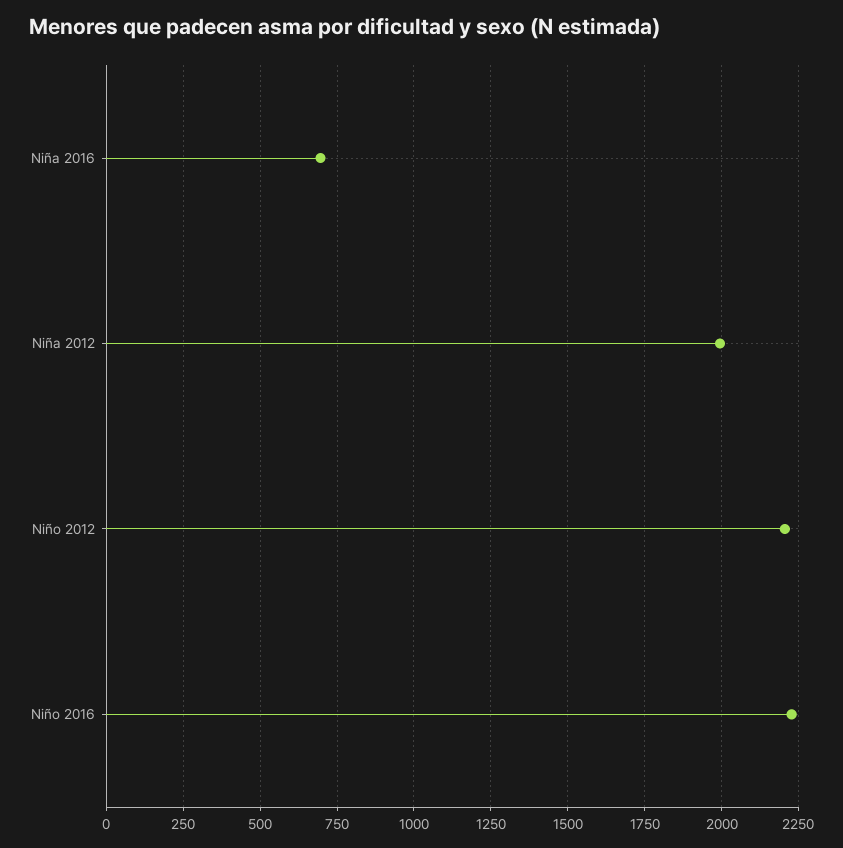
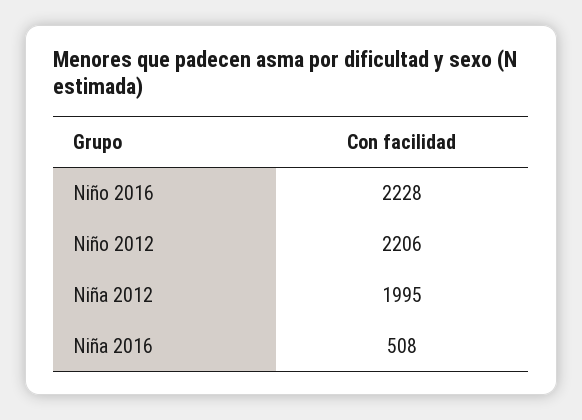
  {
-   "Niña 2016": 700,
+   "Niña 2016": 508,
    "Niña 2012": 1995,
    "Niño 2012": 2206,
    "Niño 2016": 2228
  }

